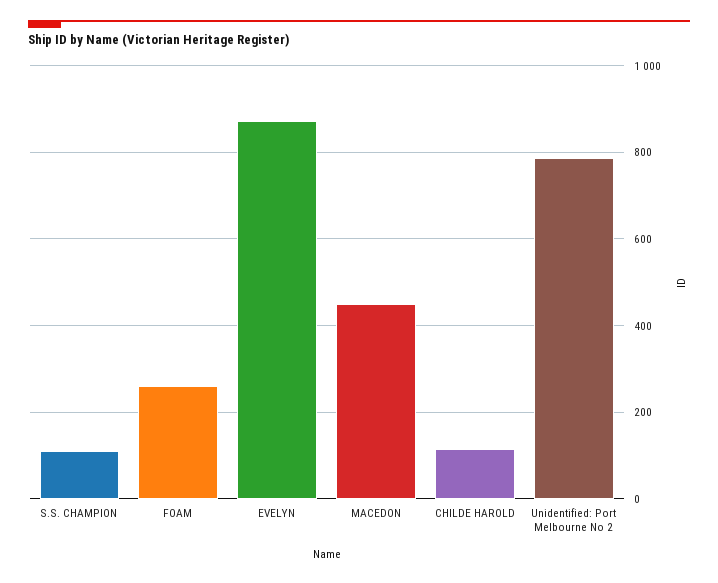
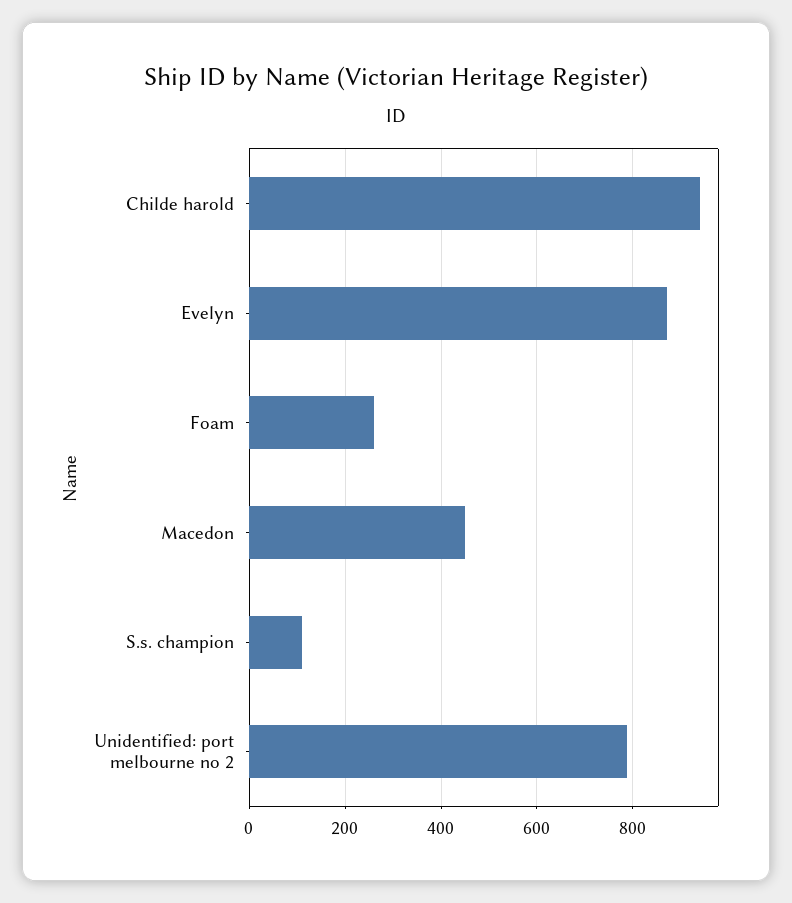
  {
    "S.S. CHAMPION": 120,
    "FOAM": 260,
    "EVELYN": 880,
    "MACEDON": 460,
-   "CHILDE HAROLD": 120,
+   "CHILDE HAROLD": 940,
    "Unidentified: Port Melbourne No 2": 780
  }

